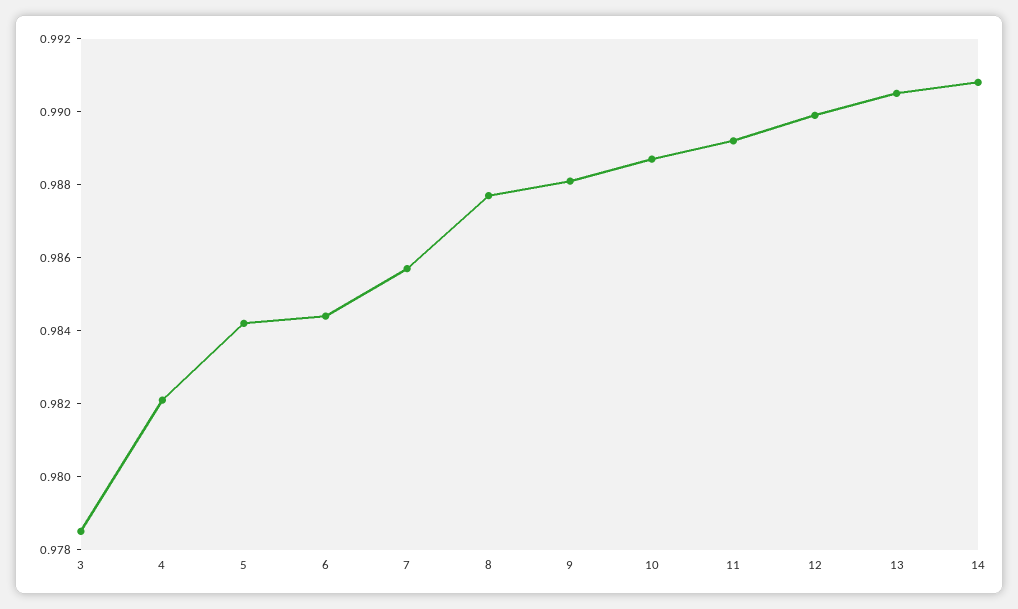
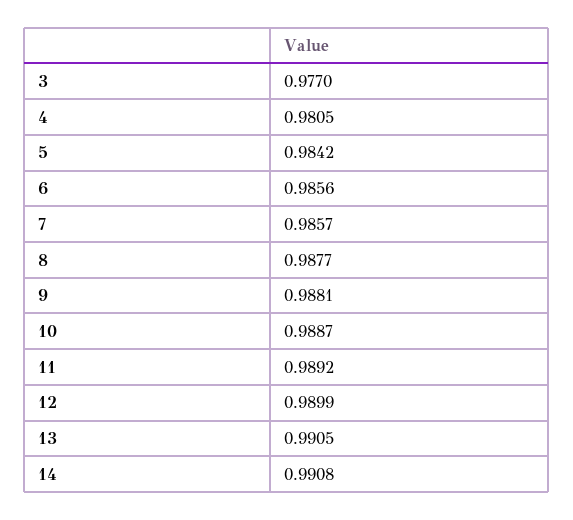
  {
-   "3": 0.9785,
+   "3": 0.977,
-   "4": 0.982,
+   "4": 0.9805,
    "5": 0.9842,
-   "6": 0.9845,
+   "6": 0.9856,
    "7": 0.9857,
    "8": 0.9877,
    "9": 0.9881,
    "10": 0.9887,
    "11": 0.9892,
    "12": 0.9899,
    "13": 0.9905,
    "14": 0.9908
  }

